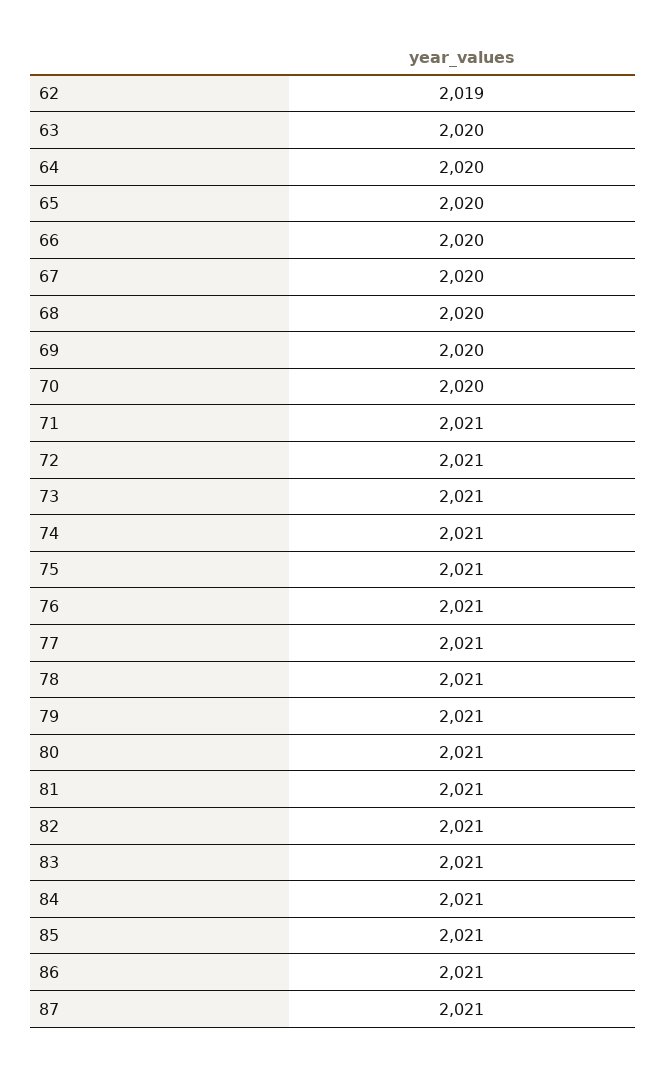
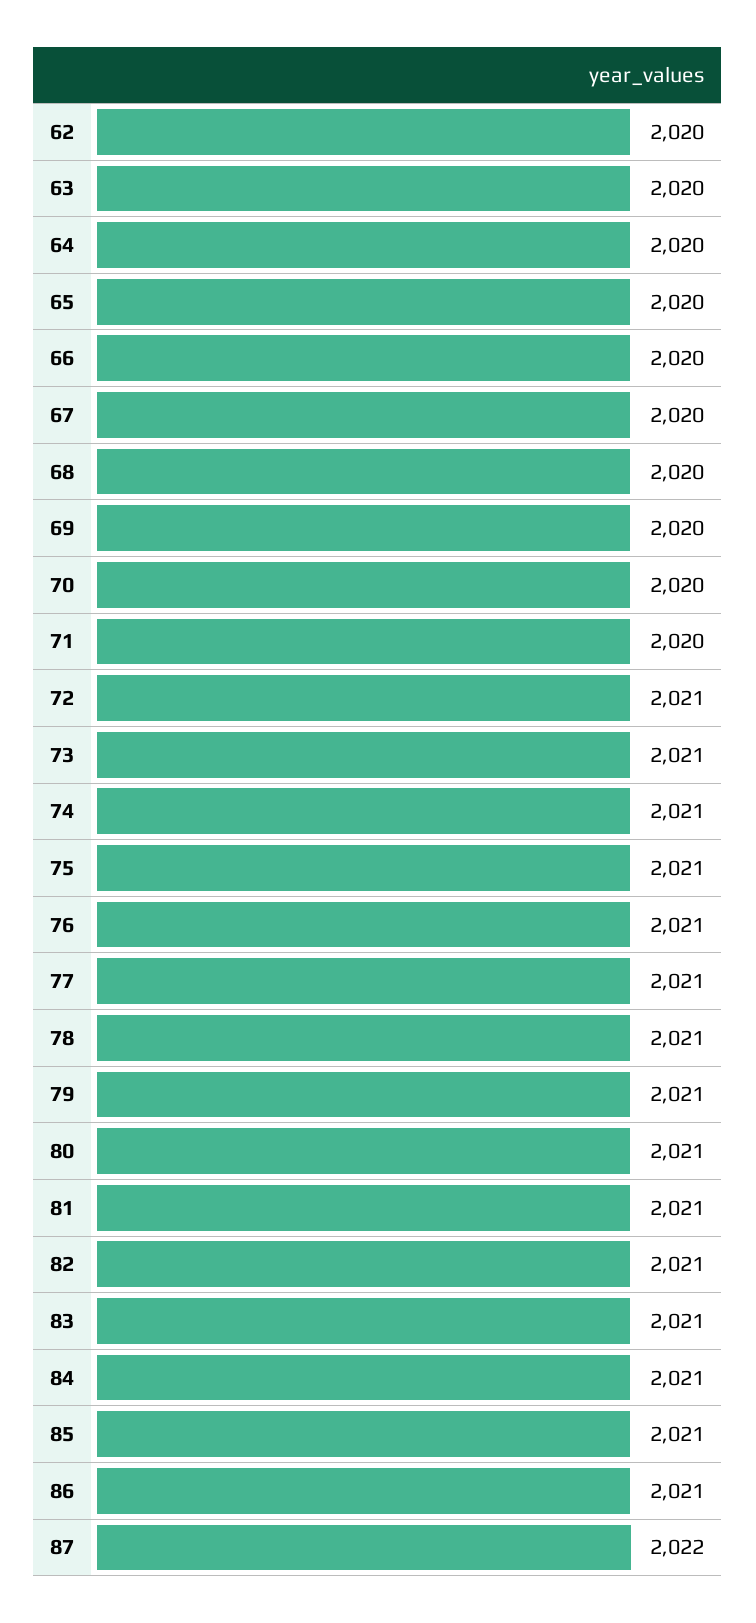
  {
-   "62": 2019,
+   "62": 2020,
    "63": 2020,
    "64": 2020,
    "65": 2020,
    "66": 2020,
    "67": 2020,
    "68": 2020,
    "69": 2020,
    "70": 2020,
-   "71": 2021,
+   "71": 2020,
    "72": 2021,
    "73": 2021,
    "74": 2021,
    "75": 2021,
    "76": 2021,
    "77": 2021,
    "78": 2021,
    "79": 2021,
    "80": 2021,
    "81": 2021,
    "82": 2021,
    "83": 2021,
    "84": 2021,
    "85": 2021,
    "86": 2021,
-   "87": 2021
+   "87": 2022
  }

